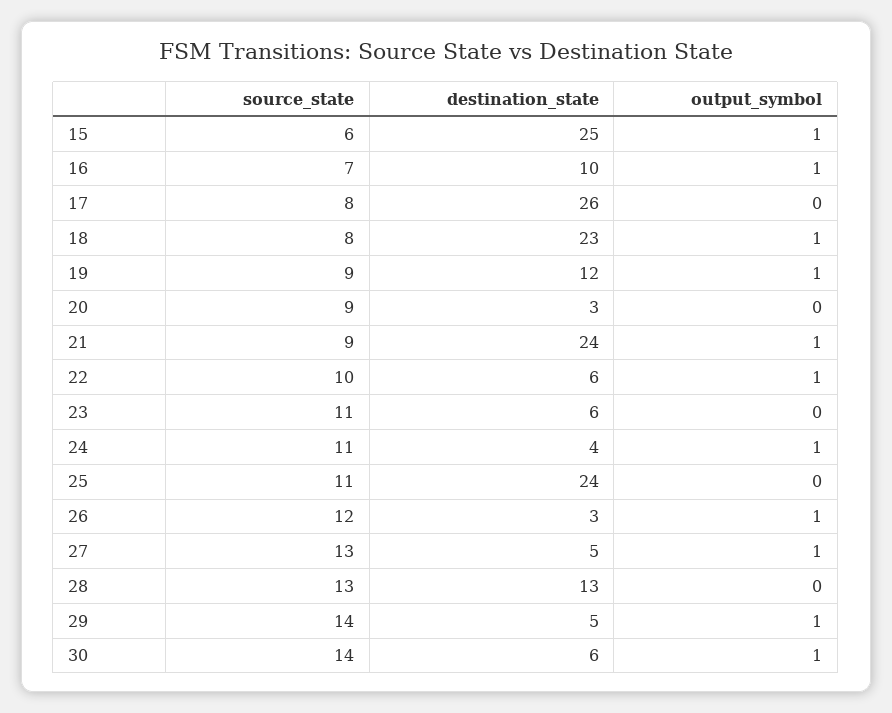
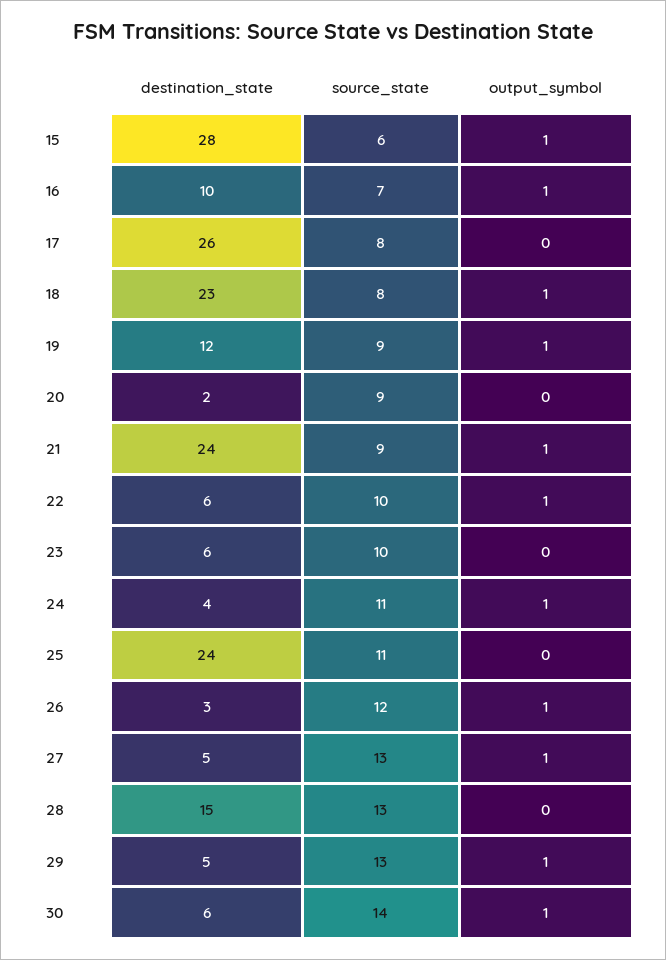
  {
    "source_state": {
      "15": 6,
      "16": 7,
      "17": 8,
      "18": 8,
      "19": 9,
      "20": 9,
      "21": 9,
      "22": 10,
-     "23": 11,
+     "23": 10,
      "24": 11,
      "25": 11,
      "26": 12,
      "27": 13,
      "28": 13,
-     "29": 14,
+     "29": 13,
      "30": 14
    },
    "destination_state": {
-     "15": 25,
+     "15": 28,
      "16": 10,
      "17": 26,
      "18": 23,
      "19": 12,
-     "20": 3,
+     "20": 2,
      "21": 24,
      "22": 6,
      "23": 6,
      "24": 4,
      "25": 24,
      "26": 3,
      "27": 5,
-     "28": 13,
+     "28": 15,
      "29": 5,
      "30": 6
    },
    "output_symbol": {
      "15": 1,
      "16": 1,
      "17": 0,
      "18": 1,
      "19": 1,
      "20": 0,
      "21": 1,
      "22": 1,
      "23": 0,
      "24": 1,
      "25": 0,
      "26": 1,
      "27": 1,
      "28": 0,
      "29": 1,
      "30": 1
    }
  }

